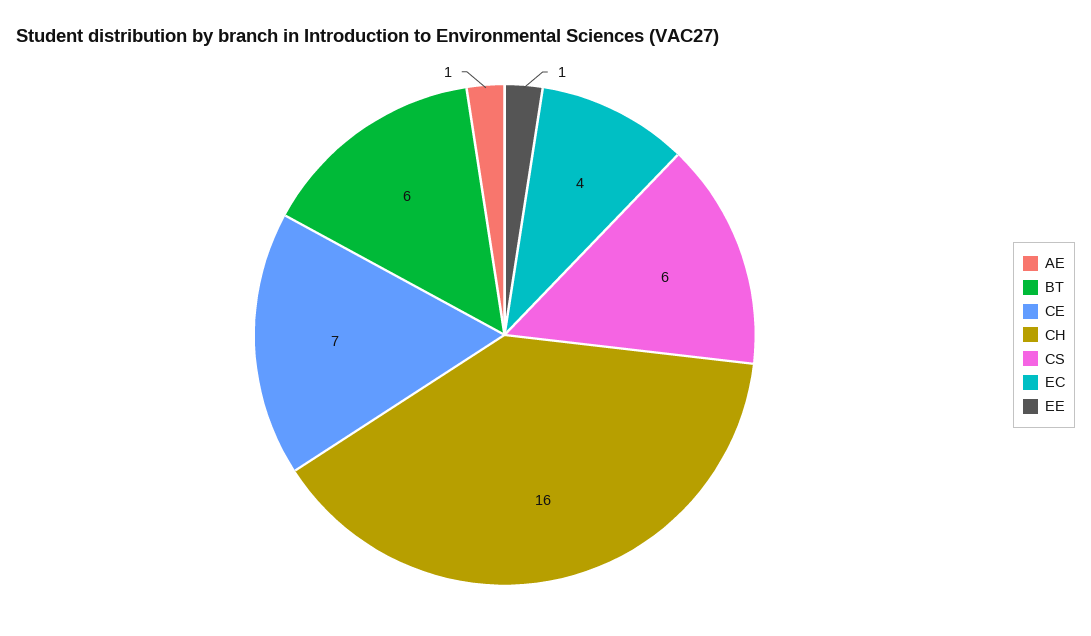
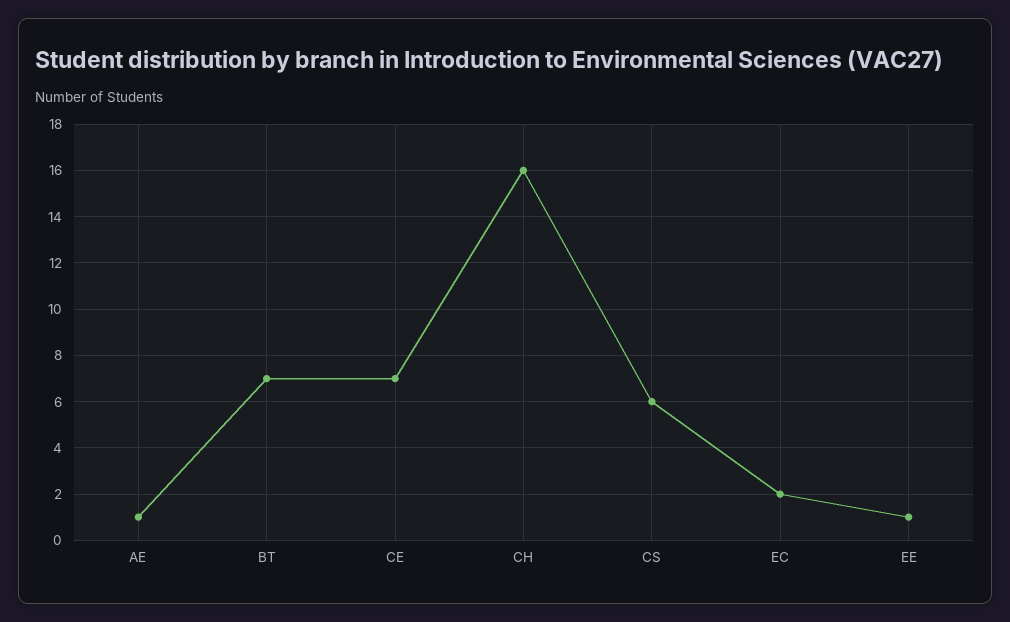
  {
    "AE": 1,
-   "BT": 6,
+   "BT": 7,
    "CE": 7,
    "CH": 16,
    "CS": 6,
-   "EC": 4,
+   "EC": 2,
    "EE": 1
  }

